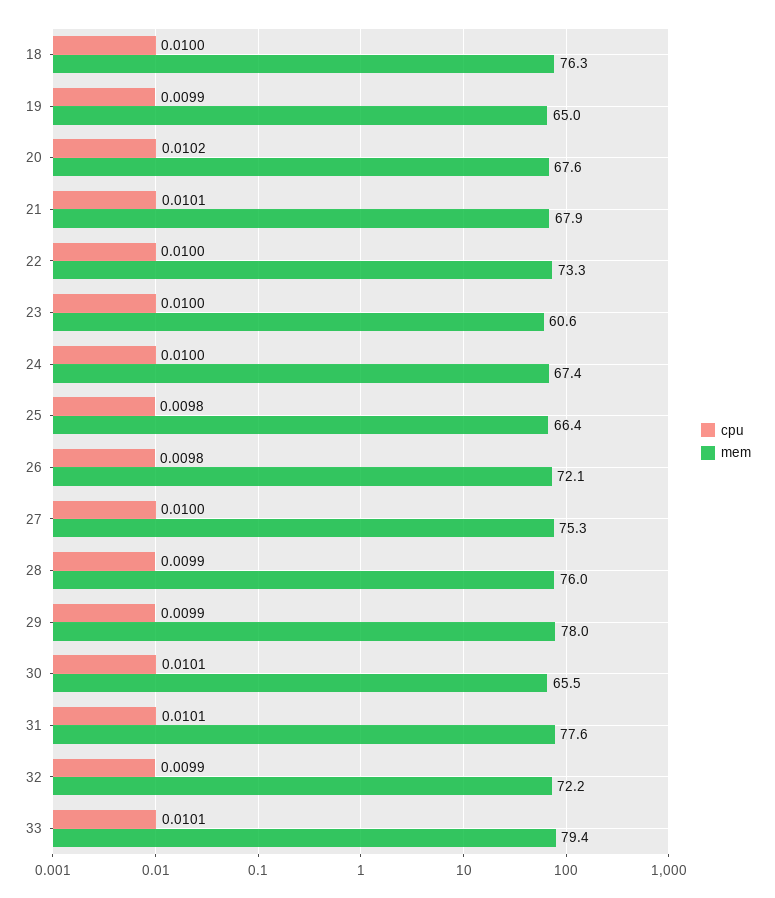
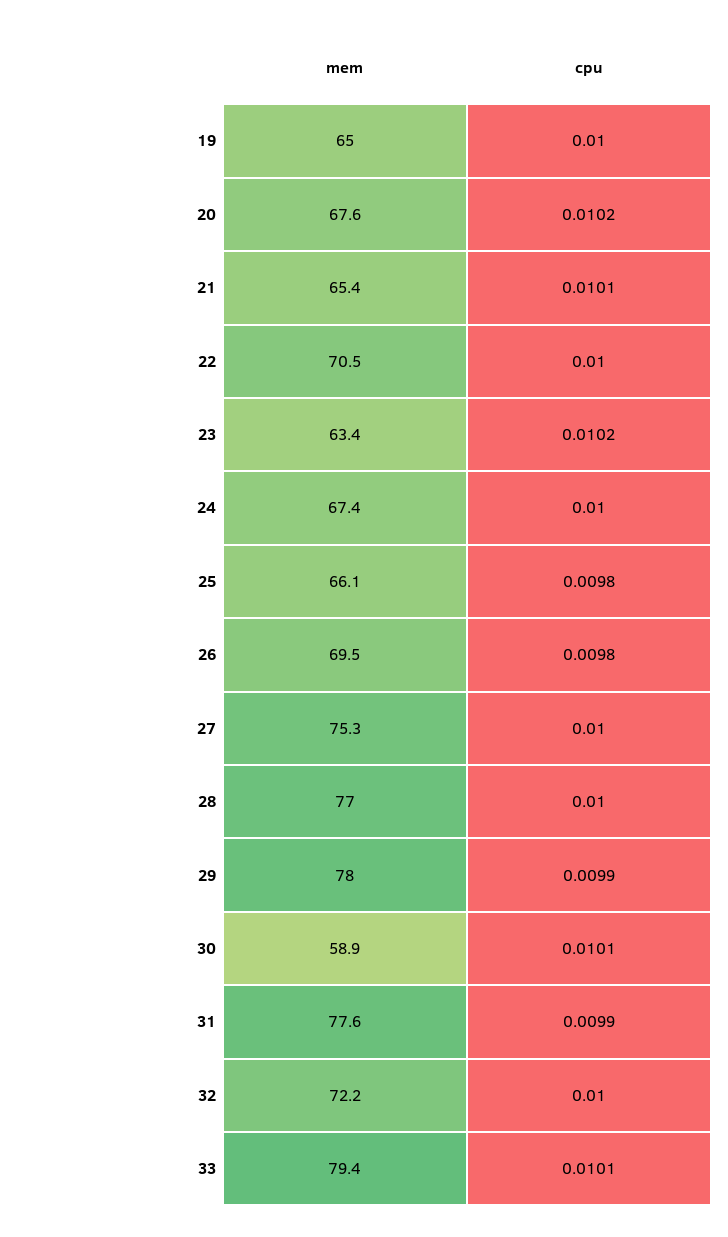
  {
    "cpu": {
-     "18": 0.01,
-     "19": 0.0099,
+     "19": 0.01,
      "20": 0.0102,
      "21": 0.0101,
      "22": 0.01,
-     "23": 0.01,
+     "23": 0.0102,
      "24": 0.01,
      "25": 0.0098,
      "26": 0.0098,
      "27": 0.01,
-     "28": 0.0099,
+     "28": 0.01,
      "29": 0.0099,
      "30": 0.0101,
-     "31": 0.0101,
+     "31": 0.0099,
-     "32": 0.0099,
+     "32": 0.01,
      "33": 0.0101
    },
    "mem": {
-     "18": 76.3,
      "19": 65,
      "20": 67.6,
-     "21": 67.9,
+     "21": 65.4,
-     "22": 73.3,
+     "22": 70.5,
-     "23": 60.6,
+     "23": 63.4,
      "24": 67.4,
-     "25": 66.4,
+     "25": 66.1,
-     "26": 72.1,
+     "26": 69.5,
      "27": 75.3,
-     "28": 76,
+     "28": 77,
      "29": 78,
-     "30": 65.5,
+     "30": 58.9,
      "31": 77.6,
      "32": 72.2,
      "33": 79.4
    }
  }

